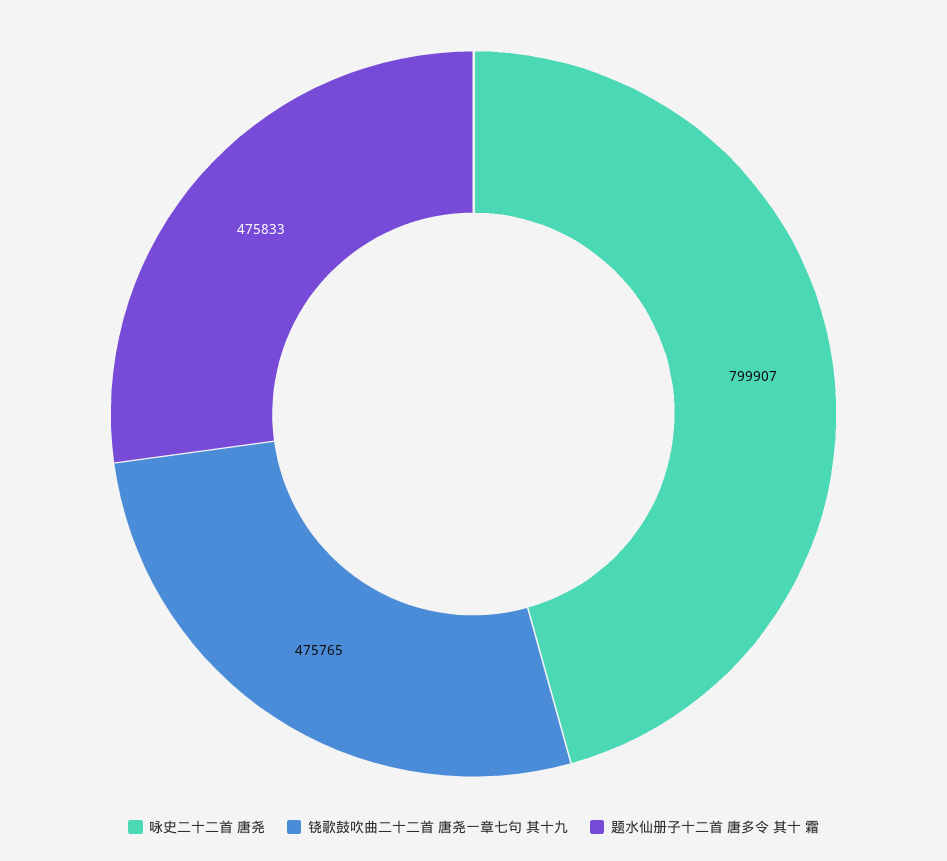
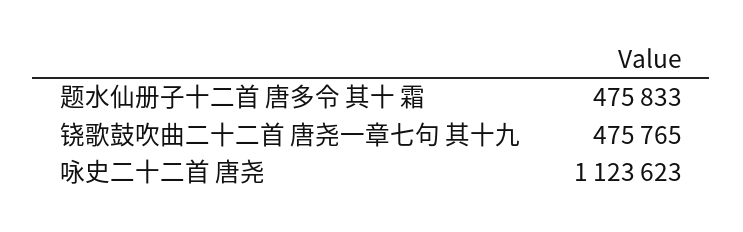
  {
-   "咏史二十二首 唐尧": 799907,
+   "咏史二十二首 唐尧": 1123623,
    "铙歌鼓吹曲二十二首 唐尧一章七句 其十九": 475765,
    "题水仙册子十二首 唐多令 其十 霜": 475833
  }

